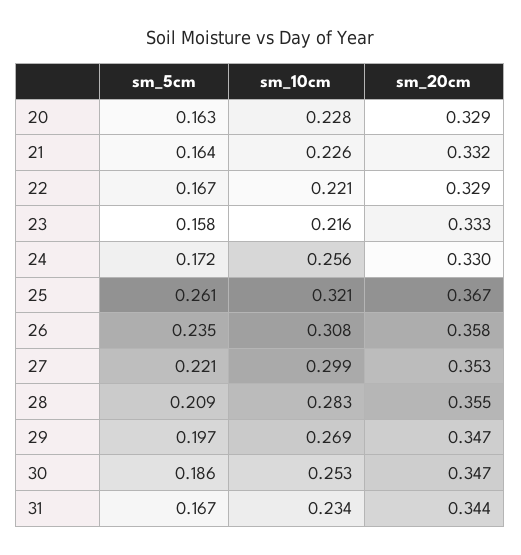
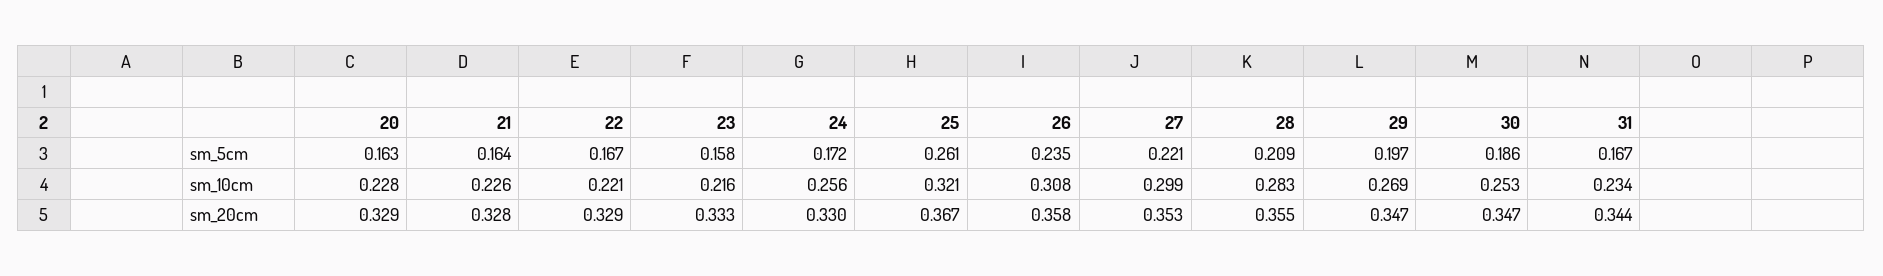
  {
    "sm_5cm": {
      "20": 0.163,
      "21": 0.164,
      "22": 0.167,
      "23": 0.158,
      "24": 0.172,
      "25": 0.261,
      "26": 0.235,
      "27": 0.221,
      "28": 0.209,
      "29": 0.197,
      "30": 0.186,
      "31": 0.167
    },
    "sm_10cm": {
      "20": 0.228,
      "21": 0.226,
      "22": 0.221,
      "23": 0.216,
      "24": 0.256,
      "25": 0.321,
      "26": 0.308,
      "27": 0.299,
      "28": 0.283,
      "29": 0.269,
      "30": 0.253,
      "31": 0.234
    },
    "sm_20cm": {
      "20": 0.329,
-     "21": 0.332,
+     "21": 0.328,
      "22": 0.329,
      "23": 0.333,
      "24": 0.33,
      "25": 0.367,
      "26": 0.358,
      "27": 0.353,
      "28": 0.355,
      "29": 0.347,
      "30": 0.347,
      "31": 0.344
    }
  }

